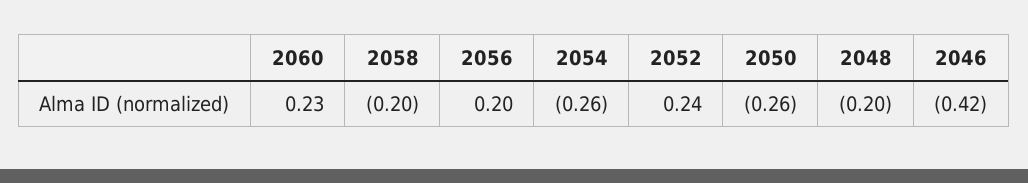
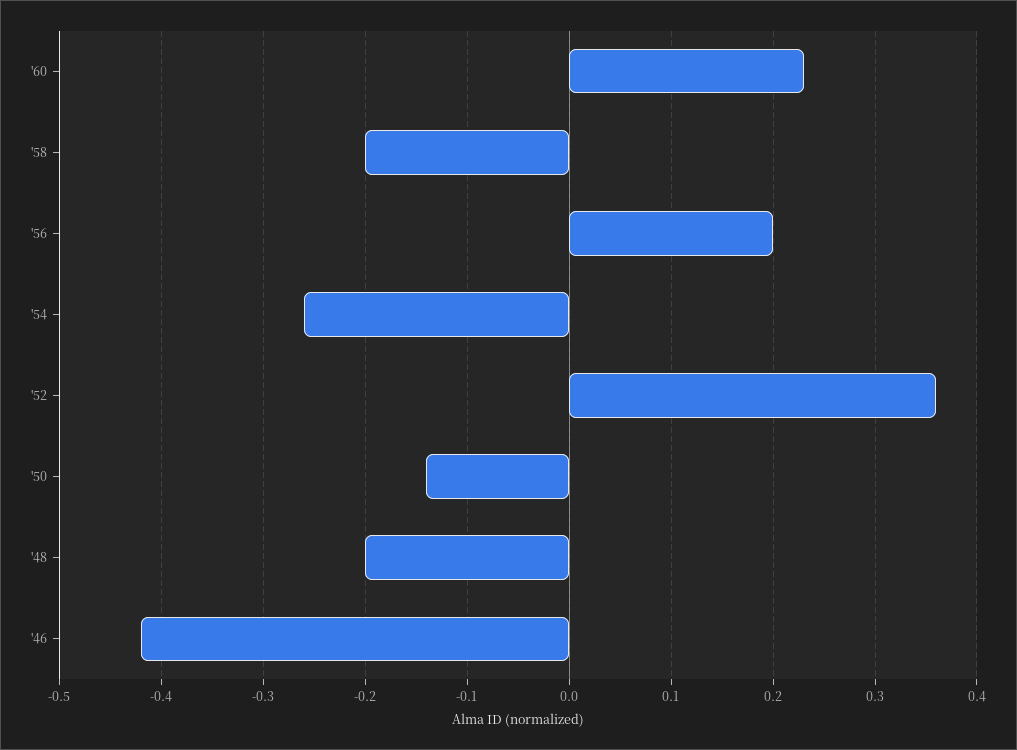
  {
    "2060": 0.23,
    "2058": -0.2,
    "2056": 0.2,
    "2054": -0.26,
-   "2052": 0.24,
+   "2052": 0.36,
-   "2050": -0.26,
+   "2050": -0.14,
    "2048": -0.2,
    "2046": -0.42
  }

